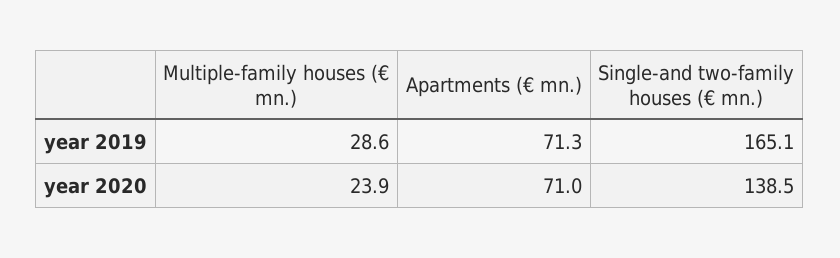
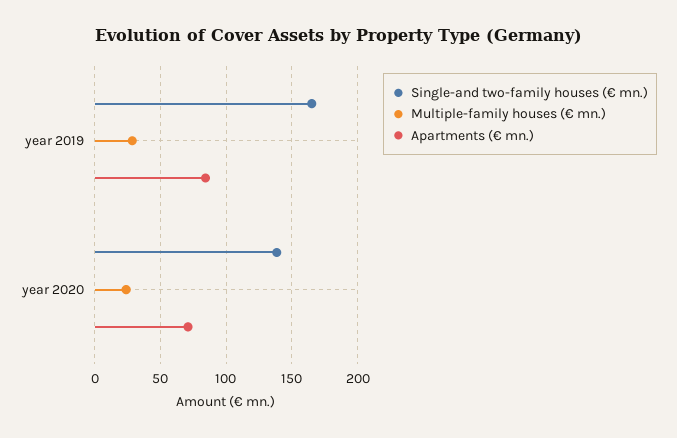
  {
    "Multiple-family houses (€ mn.)": {
      "year 2019": 28.6,
      "year 2020": 23.9
    },
    "Apartments (€ mn.)": {
-     "year 2019": 71.3,
+     "year 2019": 85,
      "year 2020": 71
    },
    "Single-and two-family houses (€ mn.)": {
      "year 2019": 165.1,
      "year 2020": 138.5
    }
  }

